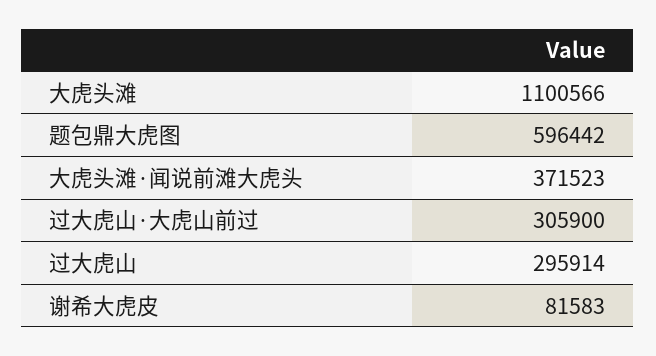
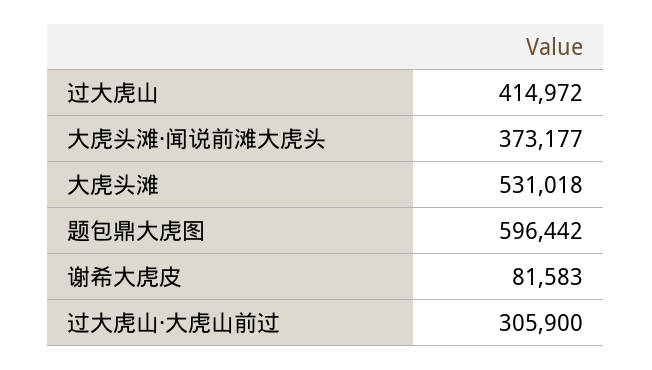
  {
-   "大虎头滩": 1100566,
+   "大虎头滩": 531018,
    "题包鼎大虎图": 596442,
-   "大虎头滩·闻说前滩大虎头": 371523,
+   "大虎头滩·闻说前滩大虎头": 373177,
    "过大虎山·大虎山前过": 305900,
-   "过大虎山": 295914,
+   "过大虎山": 414972,
    "谢希大虎皮": 81583
  }

